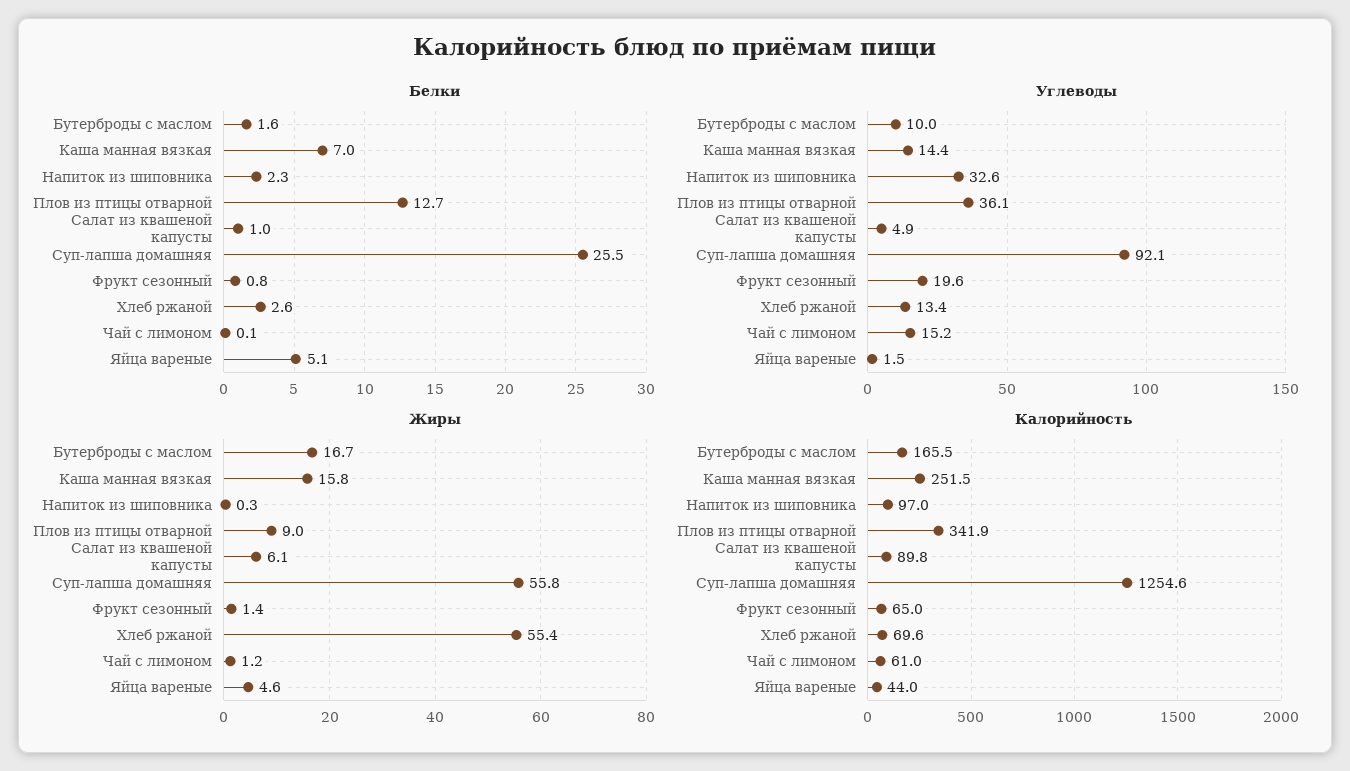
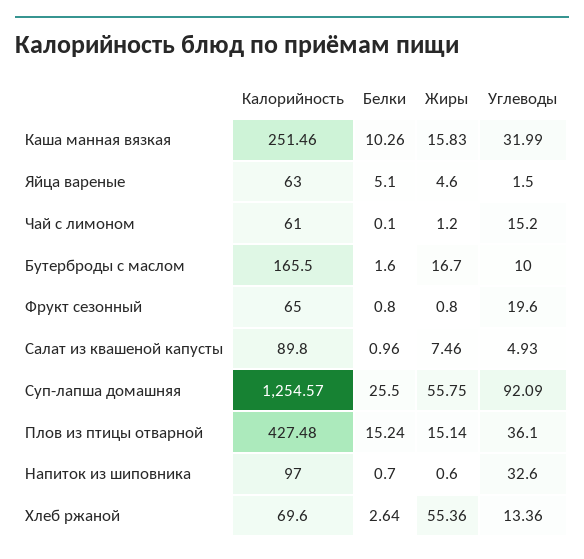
  {
    "Белки": {
      "Бутерброды с маслом": 1.6,
-     "Каша манная вязкая": 7,
+     "Каша манная вязкая": 10.26,
-     "Напиток из шиповника": 2.3,
+     "Напиток из шиповника": 0.7,
-     "Плов из птицы отварной": 12.7,
+     "Плов из птицы отварной": 15.24,
      "Салат из квашеной капусты": 0.96,
      "Суп-лапша домашняя": 25.5,
      "Фрукт сезонный": 0.8,
      "Хлеб ржаной": 2.64,
      "Чай с лимоном": 0.1,
      "Яйца вареные": 5.1
    },
    "Углеводы": {
      "Бутерброды с маслом": 10,
-     "Каша манная вязкая": 14.4,
+     "Каша манная вязкая": 31.99,
      "Напиток из шиповника": 32.6,
      "Плов из птицы отварной": 36.1,
      "Салат из квашеной капусты": 4.93,
      "Суп-лапша домашняя": 92.09,
      "Фрукт сезонный": 19.6,
      "Хлеб ржаной": 13.36,
      "Чай с лимоном": 15.2,
      "Яйца вареные": 1.5
    },
    "Жиры": {
      "Бутерброды с маслом": 16.7,
      "Каша манная вязкая": 15.83,
-     "Напиток из шиповника": 0.3,
+     "Напиток из шиповника": 0.6,
-     "Плов из птицы отварной": 9,
+     "Плов из птицы отварной": 15.14,
-     "Салат из квашеной капусты": 6.1,
+     "Салат из квашеной капусты": 7.46,
      "Суп-лапша домашняя": 55.75,
-     "Фрукт сезонный": 1.4,
+     "Фрукт сезонный": 0.8,
      "Хлеб ржаной": 55.36,
      "Чай с лимоном": 1.2,
      "Яйца вареные": 4.6
    },
    "Калорийность": {
      "Бутерброды с маслом": 165.5,
      "Каша манная вязкая": 251.46,
      "Напиток из шиповника": 97,
-     "Плов из птицы отварной": 341.9,
+     "Плов из птицы отварной": 427.48,
      "Салат из квашеной капусты": 89.8,
      "Суп-лапша домашняя": 1254.57,
      "Фрукт сезонный": 65,
      "Хлеб ржаной": 69.6,
      "Чай с лимоном": 61,
-     "Яйца вареные": 44
+     "Яйца вареные": 63
    }
  }

